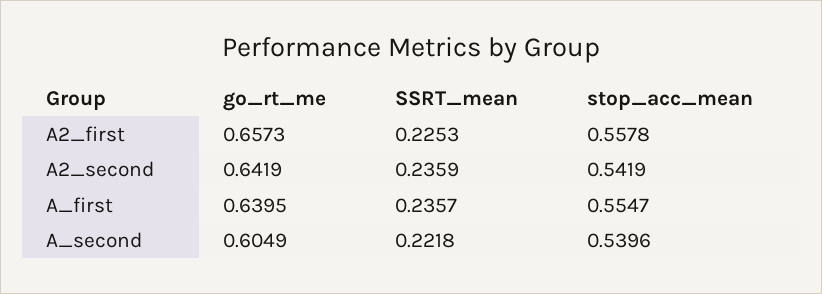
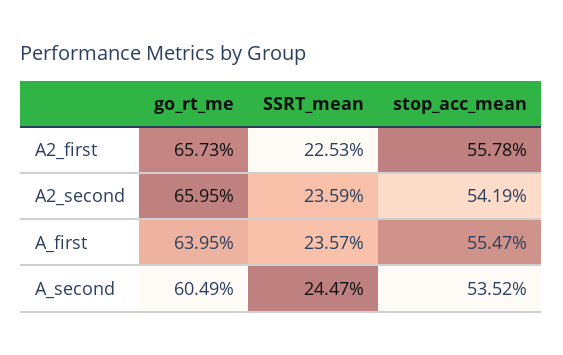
  {
    "go_rt_me": {
      "A2_first": 0.6573,
-     "A2_second": 0.6419,
+     "A2_second": 0.6595,
      "A_first": 0.6395,
      "A_second": 0.6049
    },
    "SSRT_mean": {
      "A2_first": 0.2253,
      "A2_second": 0.2359,
      "A_first": 0.2357,
-     "A_second": 0.2218
+     "A_second": 0.2447
    },
    "stop_acc_mean": {
      "A2_first": 0.5578,
      "A2_second": 0.5419,
      "A_first": 0.5547,
-     "A_second": 0.5396
+     "A_second": 0.5352
    }
  }

